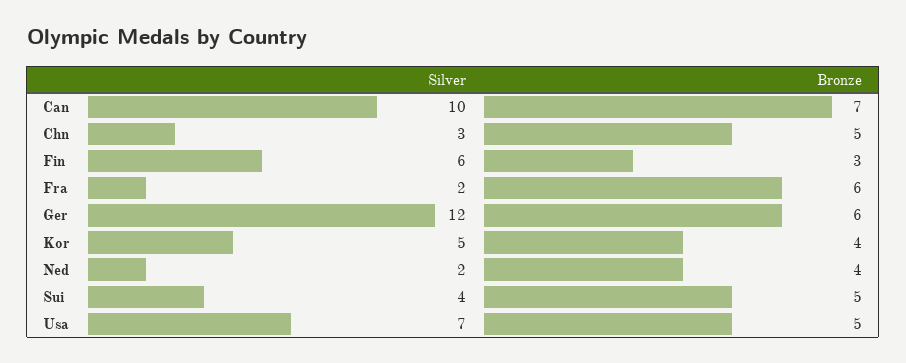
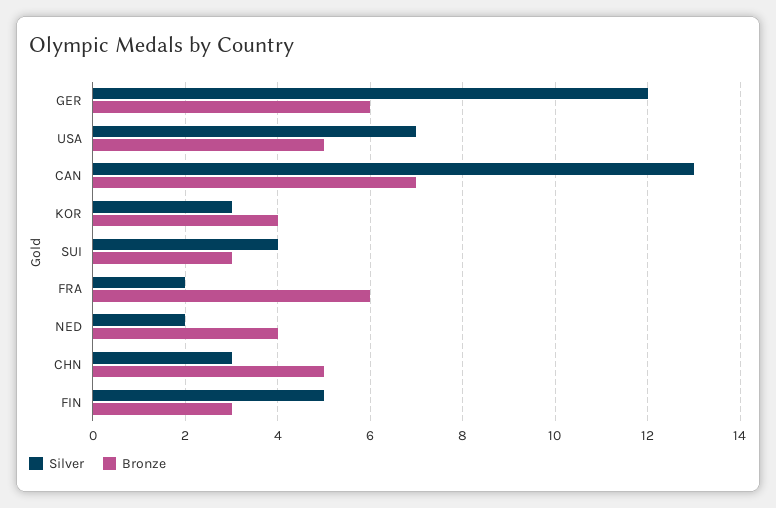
  {
    "Silver": {
-     "Can": 10,
+     "Can": 13,
      "Chn": 3,
-     "Fin": 6,
+     "Fin": 5,
      "Fra": 2,
      "Ger": 12,
-     "Kor": 5,
+     "Kor": 3,
      "Ned": 2,
      "Sui": 4,
      "Usa": 7
    },
    "Bronze": {
      "Can": 7,
      "Chn": 5,
      "Fin": 3,
      "Fra": 6,
      "Ger": 6,
      "Kor": 4,
      "Ned": 4,
-     "Sui": 5,
+     "Sui": 3,
      "Usa": 5
    }
  }

